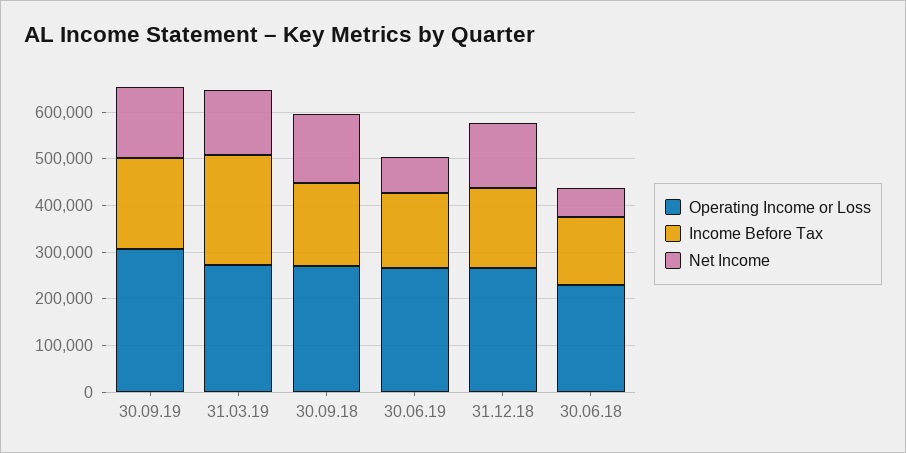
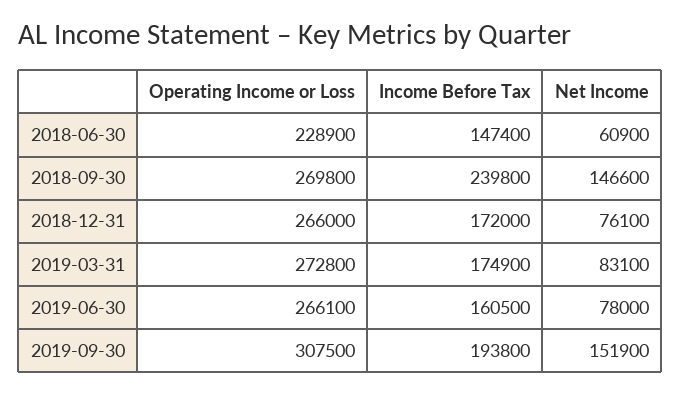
  {
    "Operating Income or Loss": {
      "30.09.19": 307500,
      "31.03.19": 272800,
      "30.09.18": 269800,
      "30.06.19": 266100,
      "31.12.18": 266000,
      "30.06.18": 228900
    },
    "Income Before Tax": {
      "30.09.19": 193800,
-     "31.03.19": 240000,
+     "31.03.19": 174900,
-     "30.09.18": 180000,
+     "30.09.18": 239800,
      "30.06.19": 160500,
      "31.12.18": 172000,
      "30.06.18": 147400
    },
    "Net Income": {
      "30.09.19": 151900,
-     "31.03.19": 140000,
+     "31.03.19": 83100,
      "30.09.18": 146600,
      "30.06.19": 78000,
-     "31.12.18": 140000,
+     "31.12.18": 76100,
      "30.06.18": 60900
    }
  }

